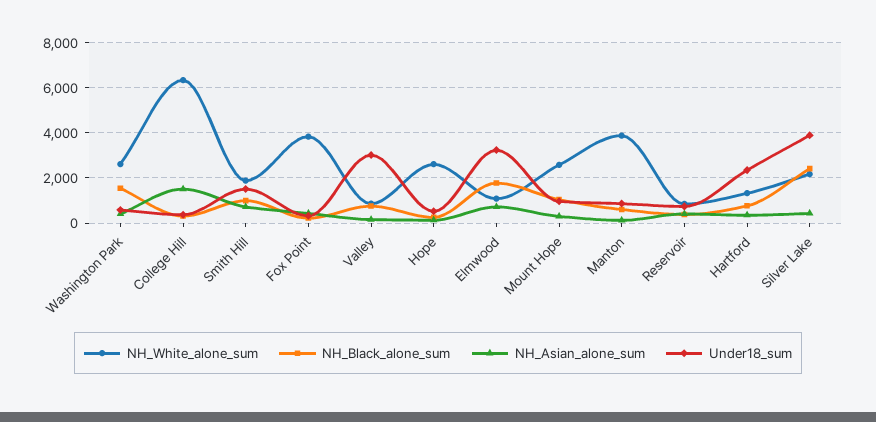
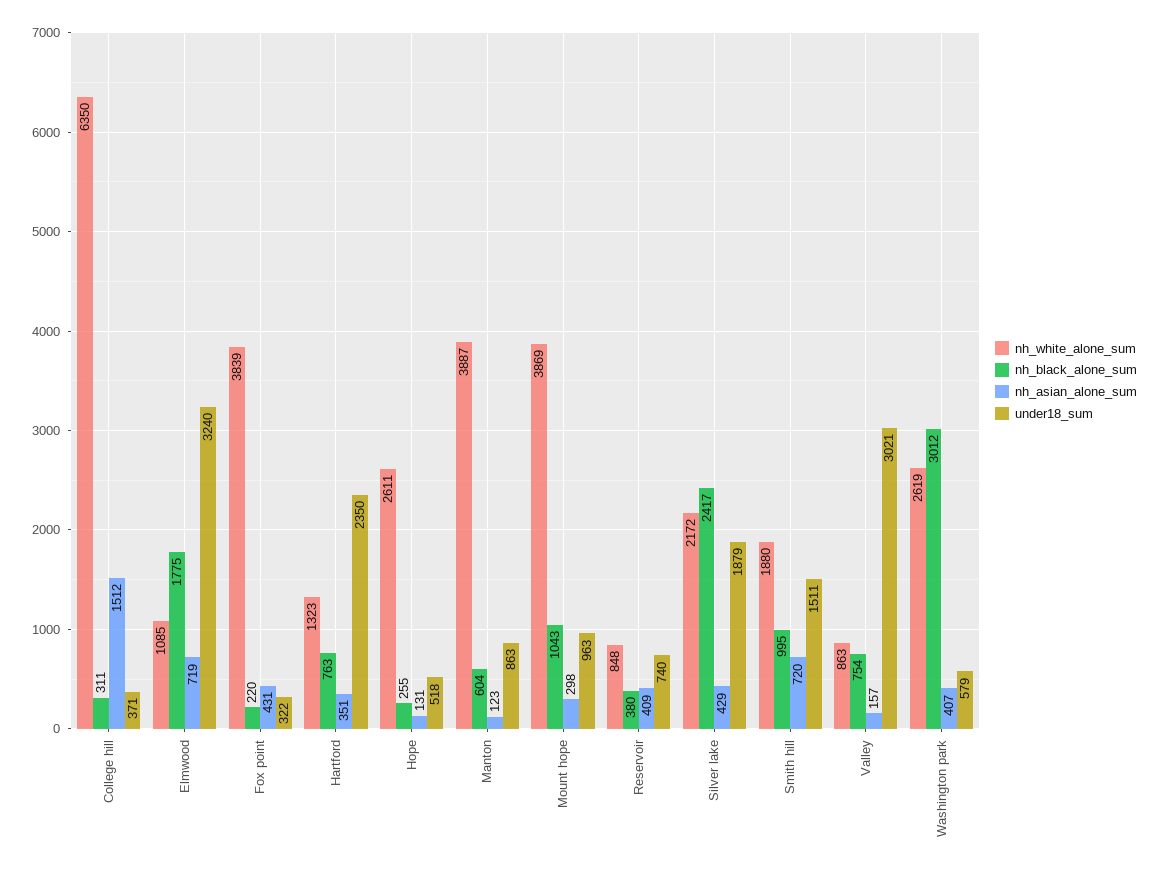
  {
    "NH_White_alone_sum": {
      "Washington Park": 2619,
      "College Hill": 6350,
      "Smith Hill": 1880,
      "Fox Point": 3839,
      "Valley": 863,
      "Hope": 2611,
      "Elmwood": 1085,
-     "Mount Hope": 2500,
+     "Mount Hope": 3869,
      "Manton": 3887,
      "Reservoir": 848,
      "Hartford": 1323,
      "Silver Lake": 2172
    },
    "NH_Black_alone_sum": {
-     "Washington Park": 1500,
+     "Washington Park": 3012,
      "College Hill": 311,
      "Smith Hill": 995,
      "Fox Point": 220,
      "Valley": 754,
      "Hope": 255,
      "Elmwood": 1775,
      "Mount Hope": 1043,
      "Manton": 604,
      "Reservoir": 380,
      "Hartford": 763,
      "Silver Lake": 2417
    },
    "NH_Asian_alone_sum": {
      "Washington Park": 407,
      "College Hill": 1512,
      "Smith Hill": 720,
      "Fox Point": 431,
      "Valley": 157,
      "Hope": 131,
      "Elmwood": 719,
      "Mount Hope": 298,
      "Manton": 123,
      "Reservoir": 409,
      "Hartford": 351,
      "Silver Lake": 429
    },
    "Under18_sum": {
      "Washington Park": 579,
      "College Hill": 371,
      "Smith Hill": 1511,
      "Fox Point": 322,
      "Valley": 3021,
      "Hope": 518,
      "Elmwood": 3240,
      "Mount Hope": 963,
      "Manton": 863,
      "Reservoir": 740,
      "Hartford": 2350,
-     "Silver Lake": 4000
+     "Silver Lake": 1879
    }
  }

